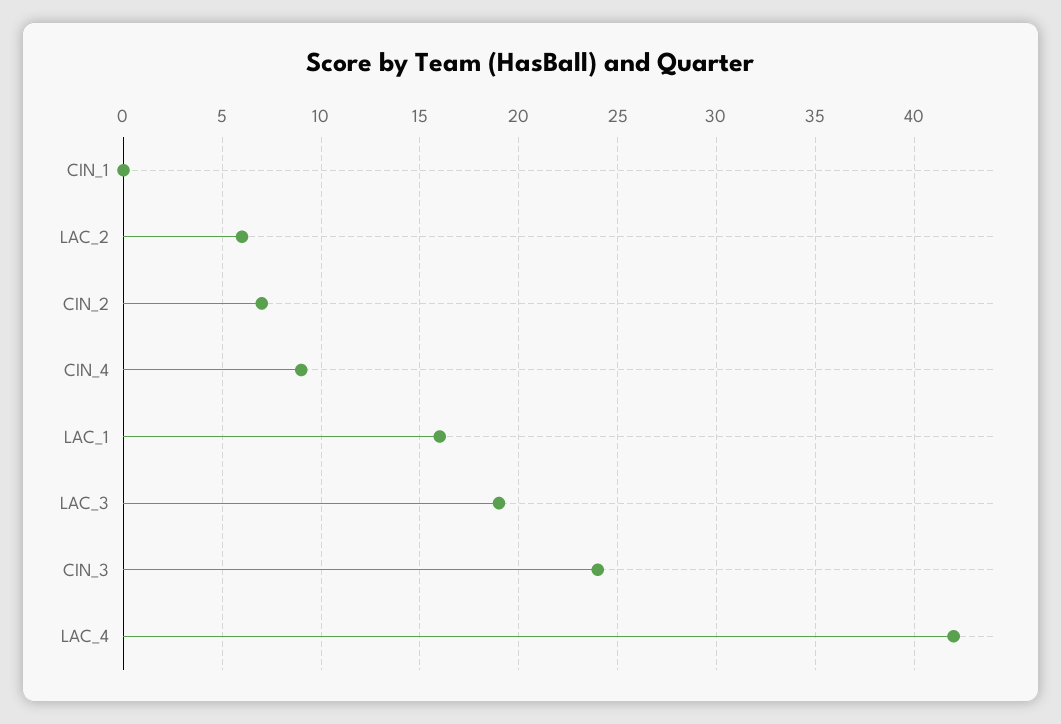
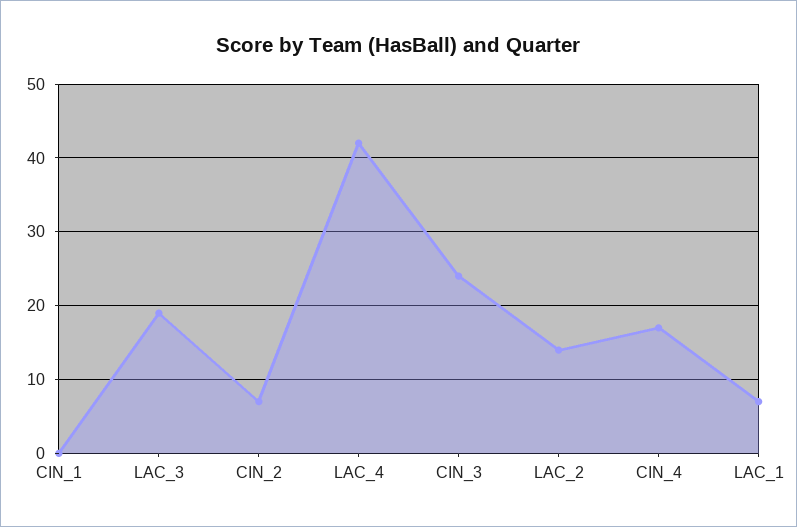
  {
    "CIN_1": 0,
-   "LAC_2": 6,
+   "LAC_2": 14,
    "CIN_2": 7,
-   "CIN_4": 9,
+   "CIN_4": 17,
-   "LAC_1": 16,
+   "LAC_1": 7,
    "LAC_3": 19,
    "CIN_3": 24,
    "LAC_4": 42
  }

